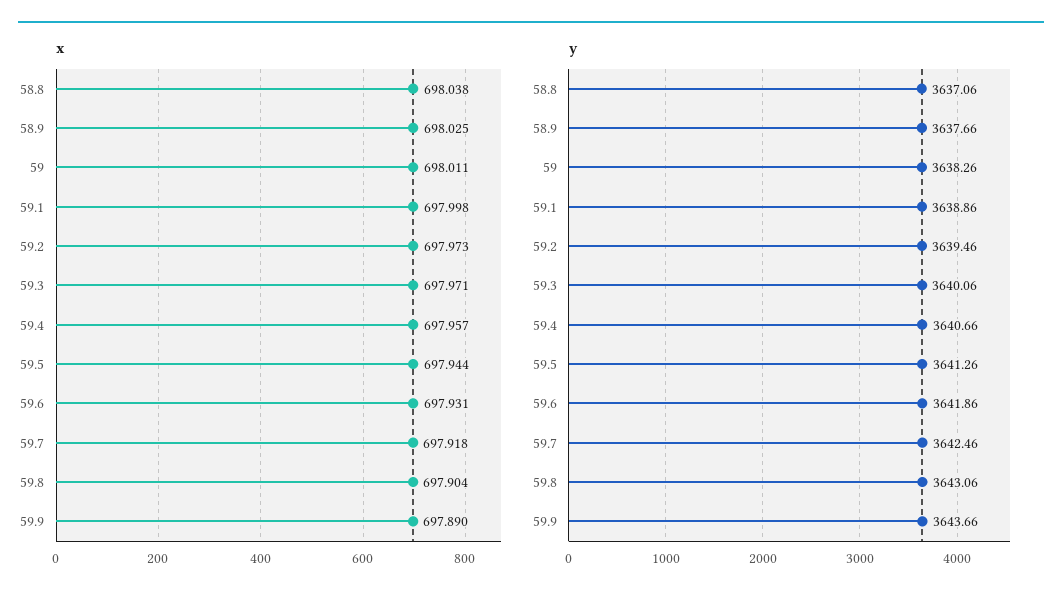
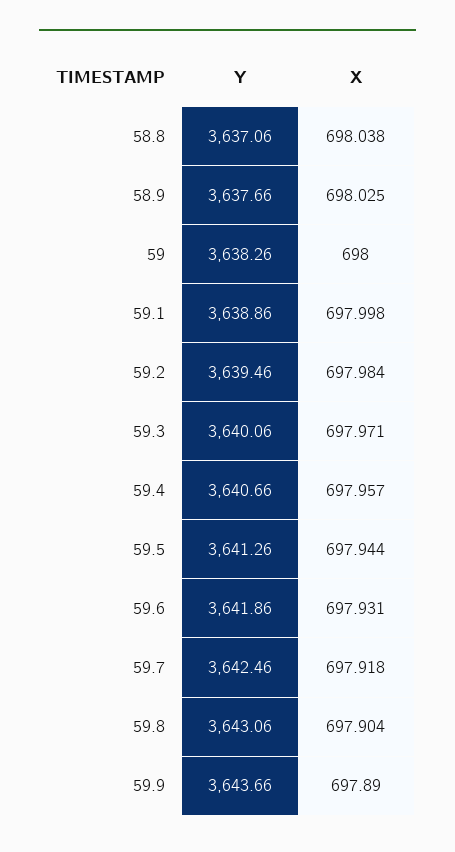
  {
    "x": {
      "58.8": 698.038,
      "58.9": 698.025,
-     "59": 698.011,
+     "59": 698,
      "59.1": 697.998,
-     "59.2": 697.973,
+     "59.2": 697.984,
      "59.3": 697.971,
      "59.4": 697.957,
      "59.5": 697.944,
      "59.6": 697.931,
      "59.7": 697.918,
      "59.8": 697.904,
      "59.9": 697.89
    },
    "y": {
      "58.8": 3637.06,
      "58.9": 3637.66,
      "59": 3638.26,
      "59.1": 3638.86,
      "59.2": 3639.46,
      "59.3": 3640.06,
      "59.4": 3640.66,
      "59.5": 3641.26,
      "59.6": 3641.86,
      "59.7": 3642.46,
      "59.8": 3643.06,
      "59.9": 3643.66
    }
  }

